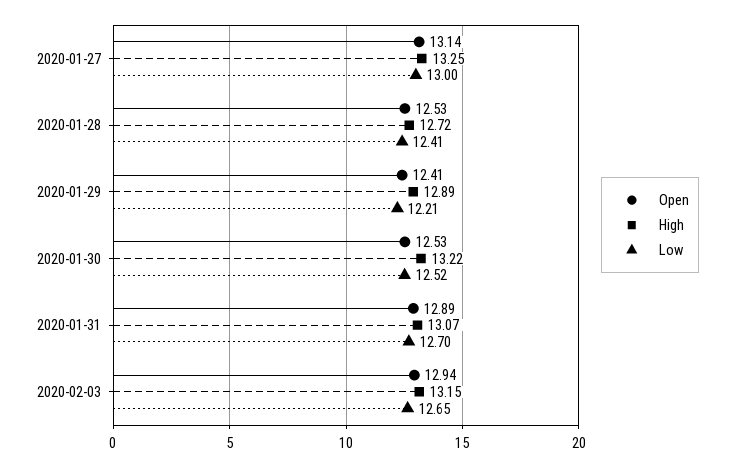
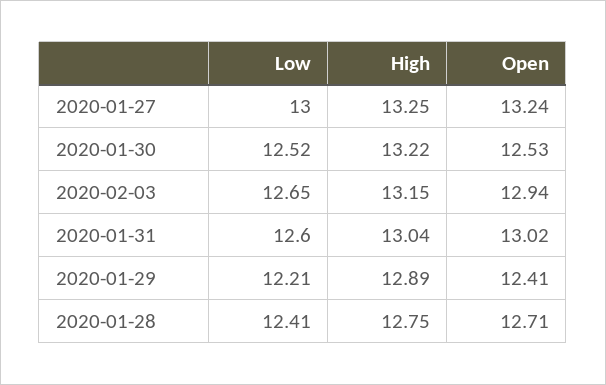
  {
    "Open": {
-     "2020-01-27": 13.14,
+     "2020-01-27": 13.24,
-     "2020-01-28": 12.53,
+     "2020-01-28": 12.71,
      "2020-01-29": 12.41,
      "2020-01-30": 12.53,
-     "2020-01-31": 12.89,
+     "2020-01-31": 13.02,
      "2020-02-03": 12.94
    },
    "High": {
      "2020-01-27": 13.25,
-     "2020-01-28": 12.72,
+     "2020-01-28": 12.75,
      "2020-01-29": 12.89,
      "2020-01-30": 13.22,
-     "2020-01-31": 13.07,
+     "2020-01-31": 13.04,
      "2020-02-03": 13.15
    },
    "Low": {
      "2020-01-27": 13,
      "2020-01-28": 12.41,
      "2020-01-29": 12.21,
      "2020-01-30": 12.52,
-     "2020-01-31": 12.7,
+     "2020-01-31": 12.6,
      "2020-02-03": 12.65
    }
  }

